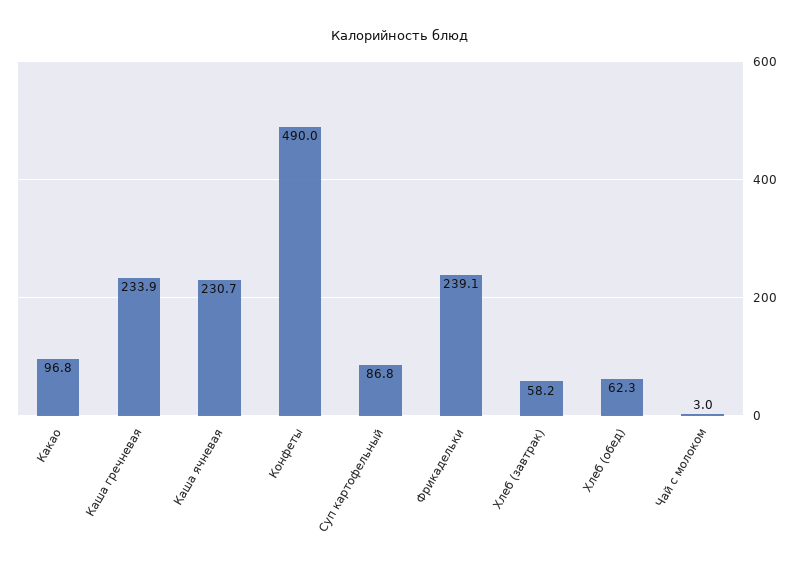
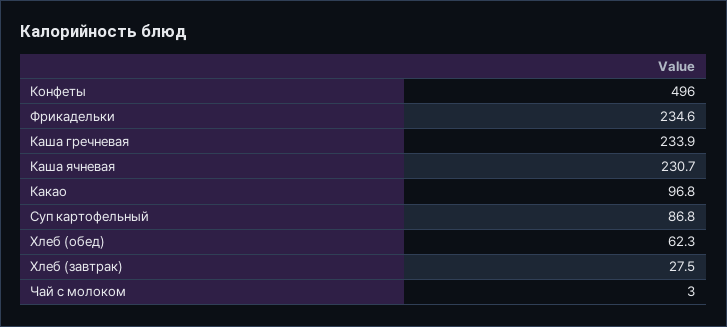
  {
    "Какао": 96.8,
    "Каша гречневая": 233.9,
    "Каша ячневая": 230.7,
-   "Конфеты": 490,
+   "Конфеты": 496,
    "Суп картофельный": 86.8,
-   "Фрикадельки": 239.1,
+   "Фрикадельки": 234.6,
-   "Хлеб (завтрак)": 58.2,
+   "Хлеб (завтрак)": 27.5,
    "Хлеб (обед)": 62.3,
    "Чай с молоком": 3
  }

